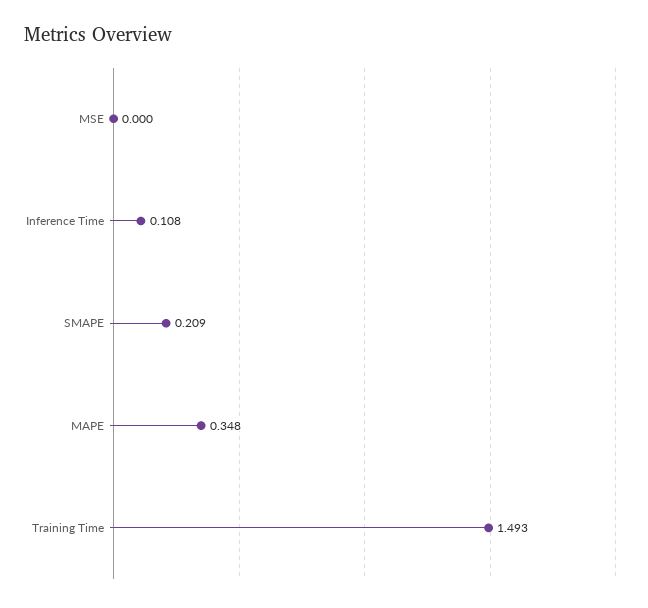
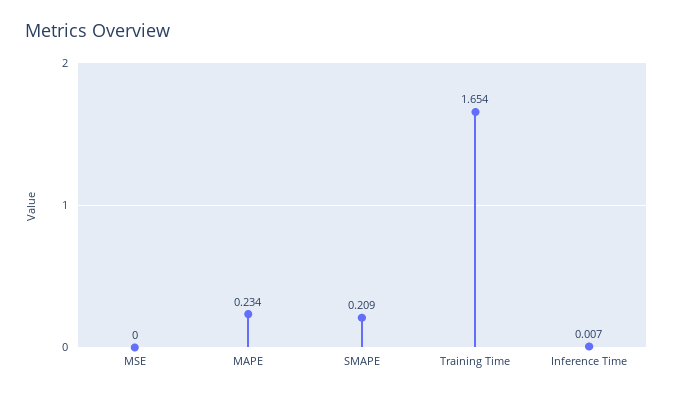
  {
    "MSE": 0,
-   "Inference Time": 0.108,
+   "Inference Time": 0.007,
    "SMAPE": 0.209,
-   "MAPE": 0.348,
+   "MAPE": 0.234,
-   "Training Time": 1.493
+   "Training Time": 1.654
  }

